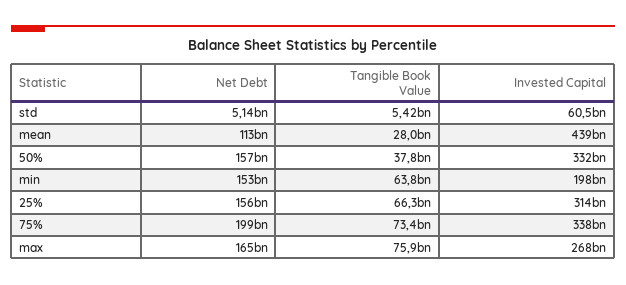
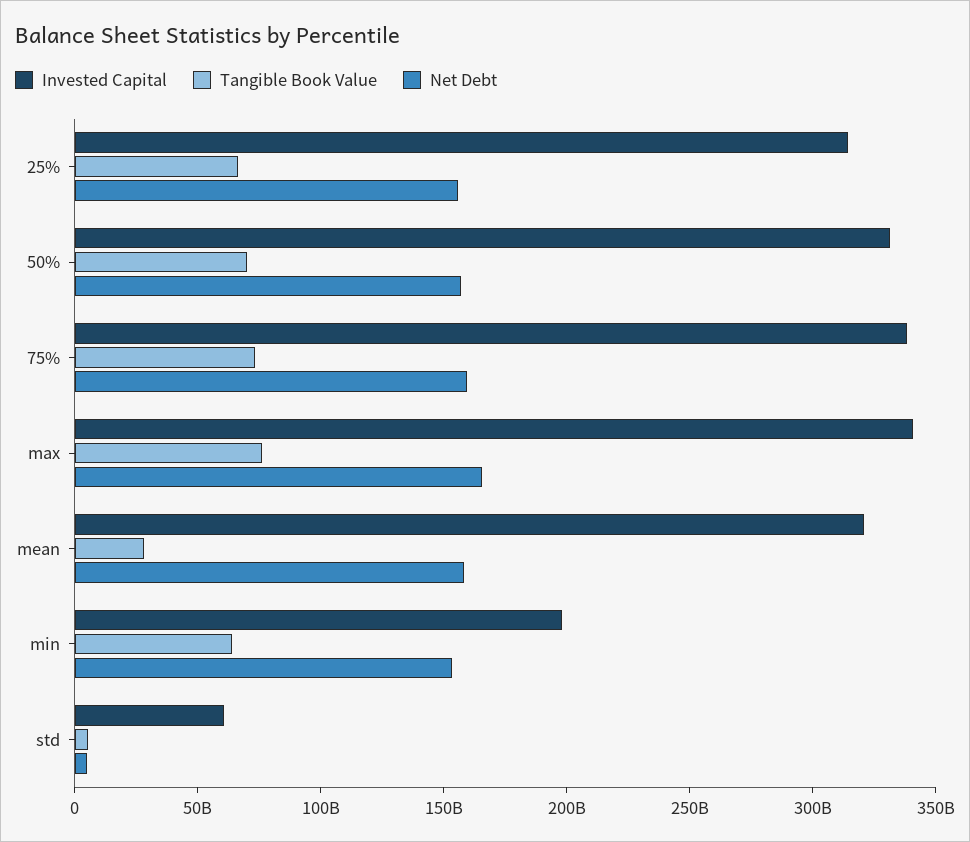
  {
    "Net Debt": {
      "std": 5140000000,
-     "mean": 113000000000,
+     "mean": 160000000000,
      "50%": 157000000000,
      "min": 153000000000,
      "25%": 156000000000,
-     "75%": 199000000000,
+     "75%": 160000000000,
      "max": 165000000000
    },
    "Tangible Book Value": {
      "std": 5420000000,
      "mean": 28000000000,
-     "50%": 37800000000,
+     "50%": 70000000000,
      "min": 63800000000,
      "25%": 66300000000,
      "75%": 73400000000,
      "max": 75900000000
    },
    "Invested Capital": {
      "std": 60500000000,
-     "mean": 439000000000,
+     "mean": 320000000000,
      "50%": 332000000000,
      "min": 198000000000,
      "25%": 314000000000,
      "75%": 338000000000,
-     "max": 268000000000
+     "max": 340000000000
    }
  }

